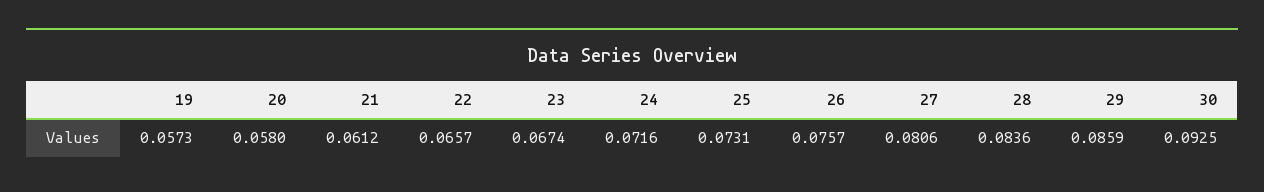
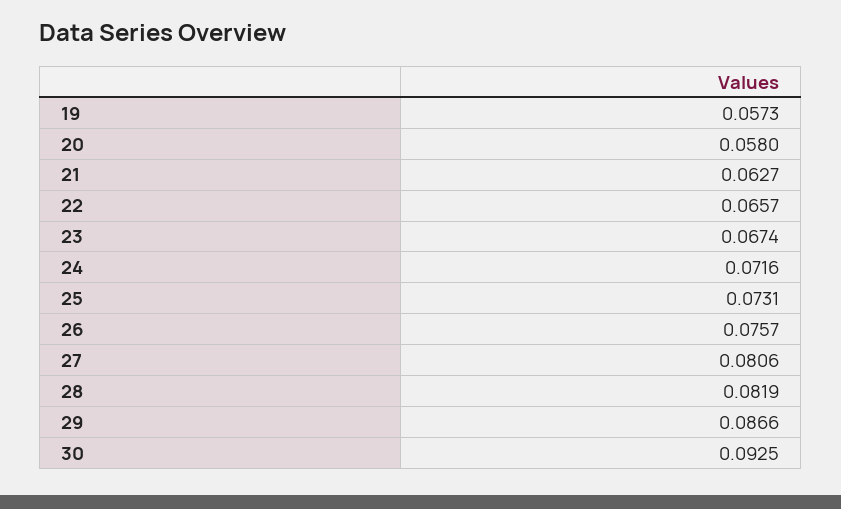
  {
    "19": 0.0573,
    "20": 0.058,
-   "21": 0.0612,
+   "21": 0.0627,
    "22": 0.0657,
    "23": 0.0674,
    "24": 0.0716,
    "25": 0.0731,
    "26": 0.0757,
    "27": 0.0806,
-   "28": 0.0836,
+   "28": 0.0819,
-   "29": 0.0859,
+   "29": 0.0866,
    "30": 0.0925
  }

